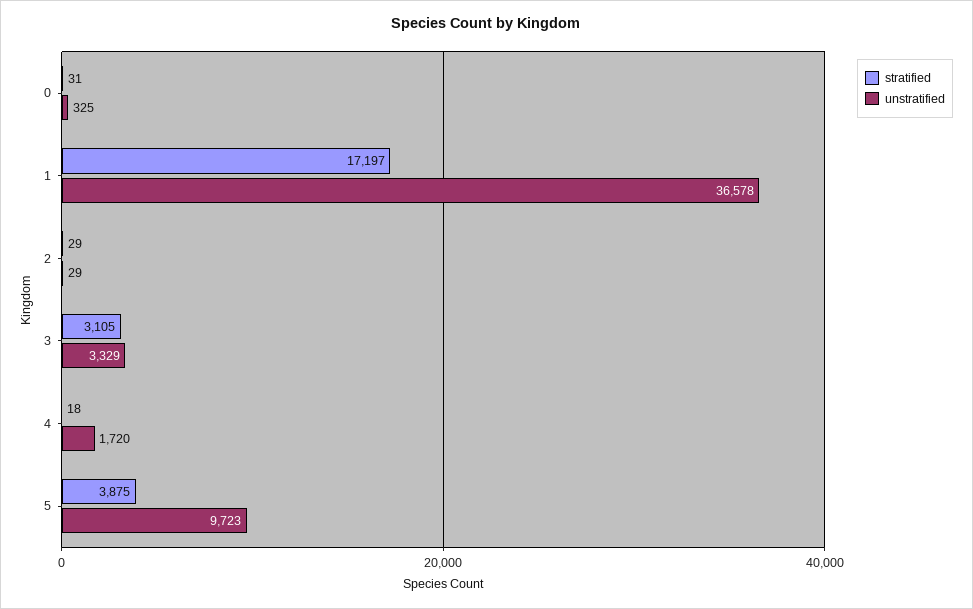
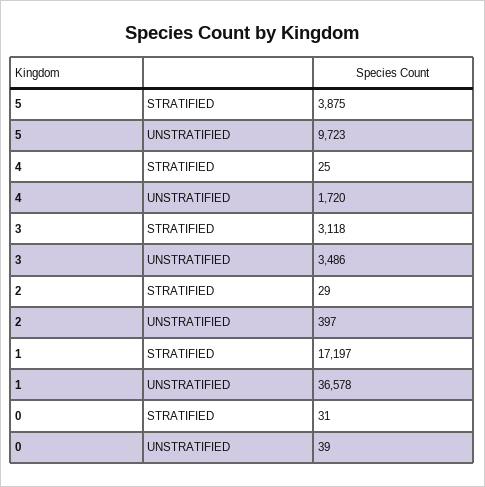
  {
    "stratified": {
      "0": 31,
      "1": 17197,
      "2": 29,
-     "3": 3105,
+     "3": 3118,
-     "4": 18,
+     "4": 25,
      "5": 3875
    },
    "unstratified": {
-     "0": 325,
+     "0": 39,
      "1": 36578,
-     "2": 29,
+     "2": 397,
-     "3": 3329,
+     "3": 3486,
      "4": 1720,
      "5": 9723
    }
  }

